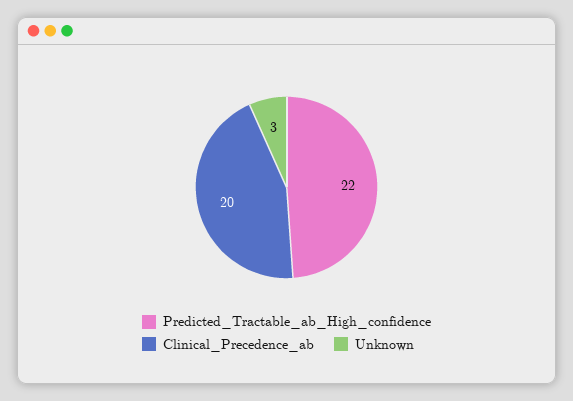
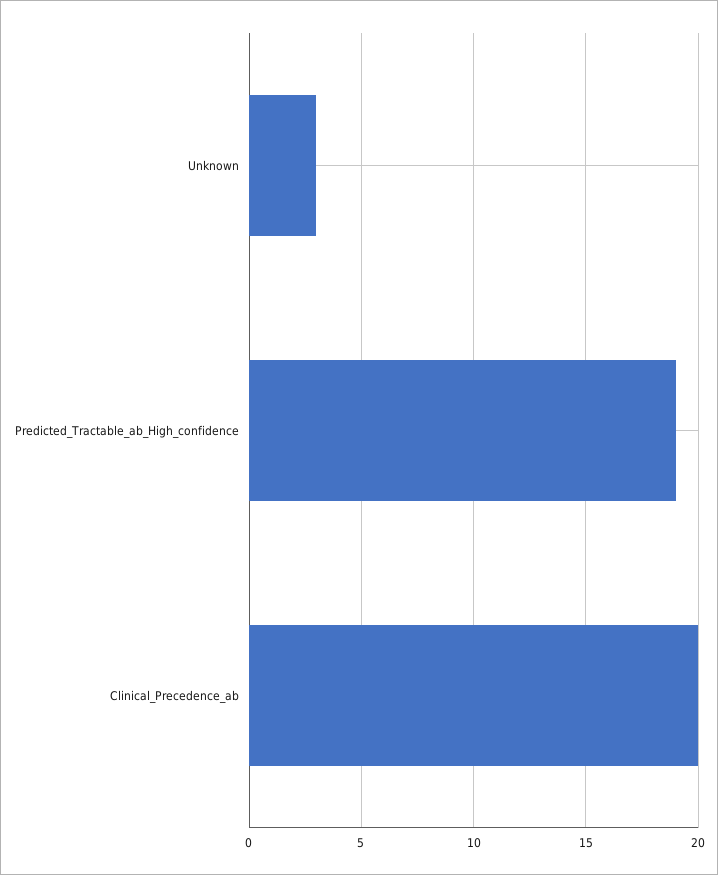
  {
-   "Predicted_Tractable_ab_High_confidence": 22,
+   "Predicted_Tractable_ab_High_confidence": 19,
    "Clinical_Precedence_ab": 20,
    "Unknown": 3
  }

